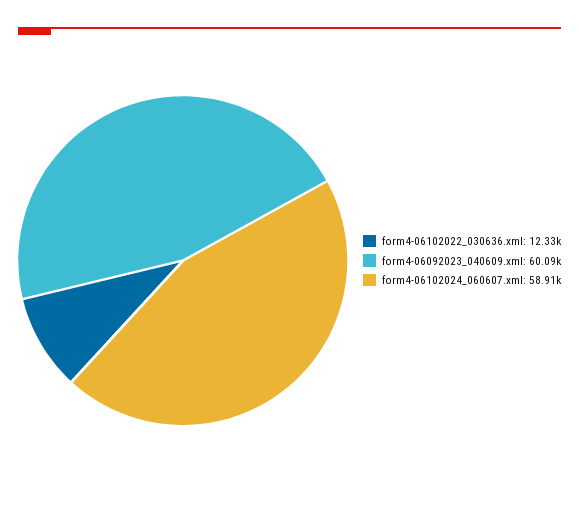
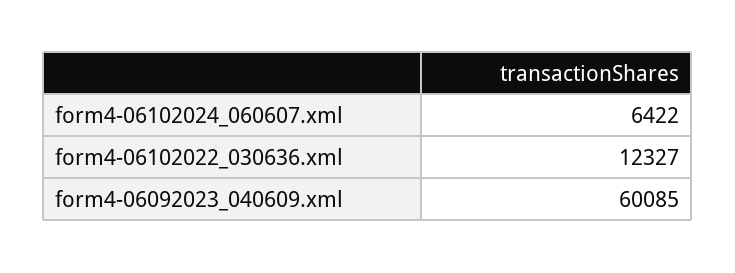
  {
    "form4-06102022_030636.xml": 12327,
    "form4-06092023_040609.xml": 60085,
-   "form4-06102024_060607.xml": 58910
+   "form4-06102024_060607.xml": 6422
  }

